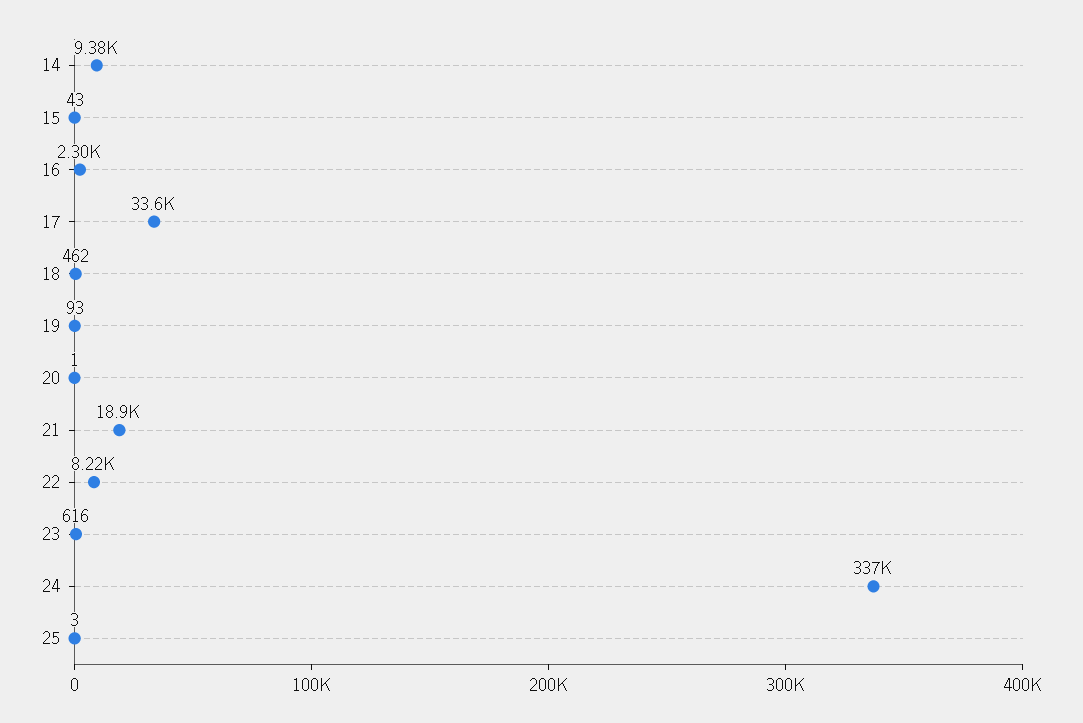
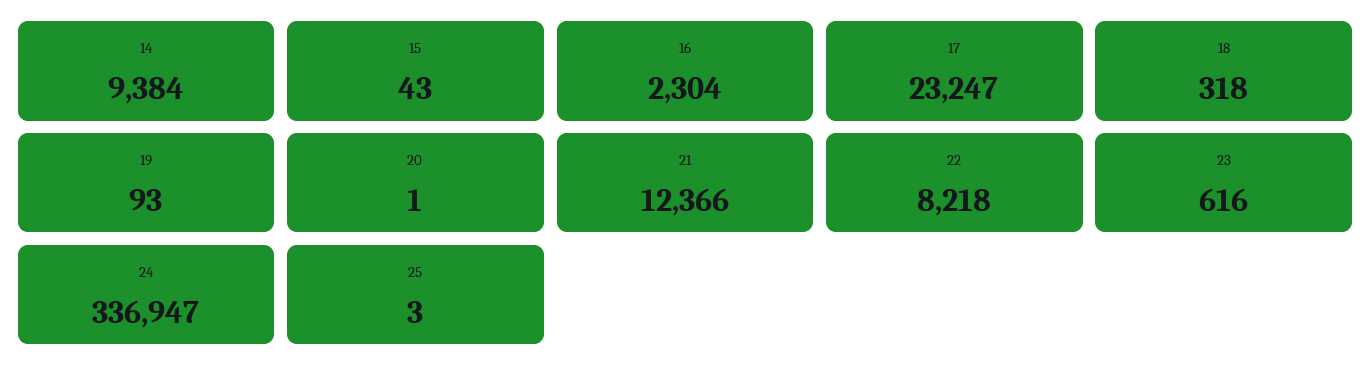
  {
    "14": 9384,
    "15": 43,
    "16": 2304,
-   "17": 33600,
+   "17": 23247,
-   "18": 462,
+   "18": 318,
    "19": 93,
    "20": 1,
-   "21": 18900,
+   "21": 12366,
    "22": 8218,
    "23": 616,
    "24": 336947,
    "25": 3
  }

